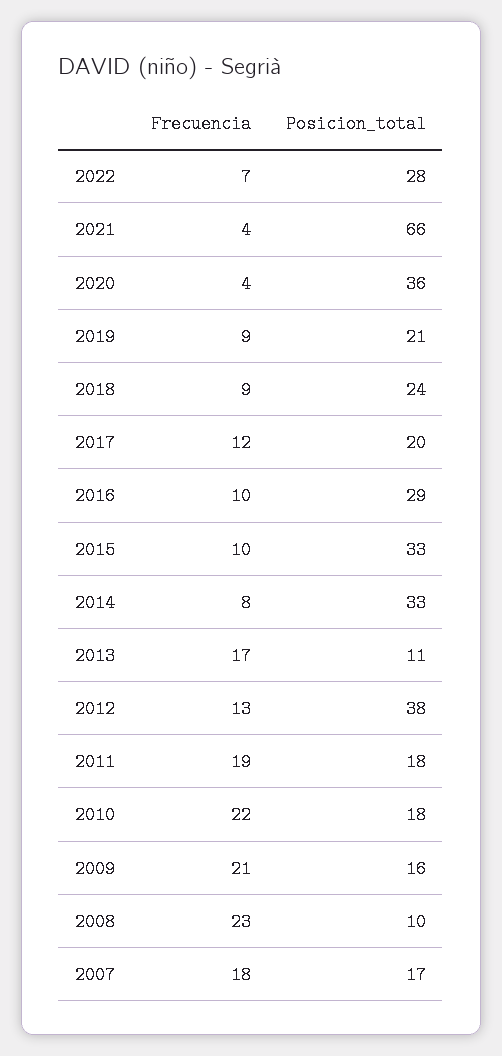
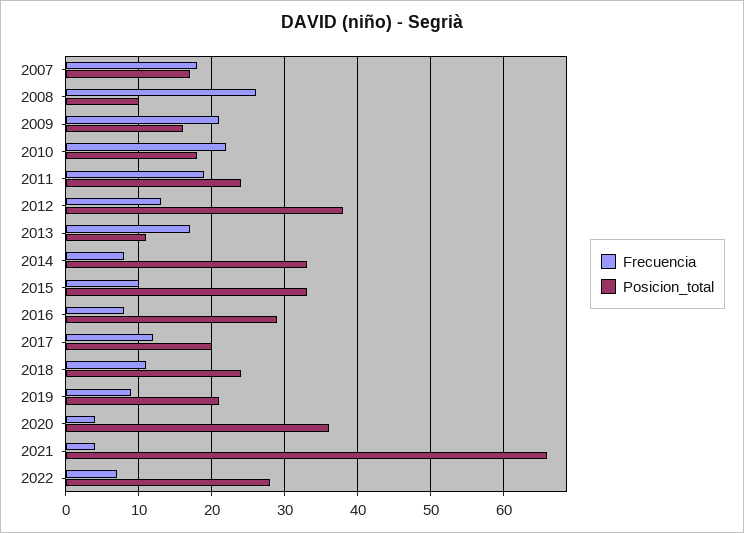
  {
    "Frecuencia": {
      "2022": 7,
      "2021": 4,
      "2020": 4,
      "2019": 9,
-     "2018": 9,
+     "2018": 11,
      "2017": 12,
-     "2016": 10,
+     "2016": 8,
      "2015": 10,
      "2014": 8,
      "2013": 17,
      "2012": 13,
      "2011": 19,
      "2010": 22,
      "2009": 21,
-     "2008": 23,
+     "2008": 26,
      "2007": 18
    },
    "Posicion_total": {
      "2022": 28,
      "2021": 66,
      "2020": 36,
      "2019": 21,
      "2018": 24,
      "2017": 20,
      "2016": 29,
      "2015": 33,
      "2014": 33,
      "2013": 11,
      "2012": 38,
-     "2011": 18,
+     "2011": 24,
      "2010": 18,
      "2009": 16,
      "2008": 10,
      "2007": 17
    }
  }

